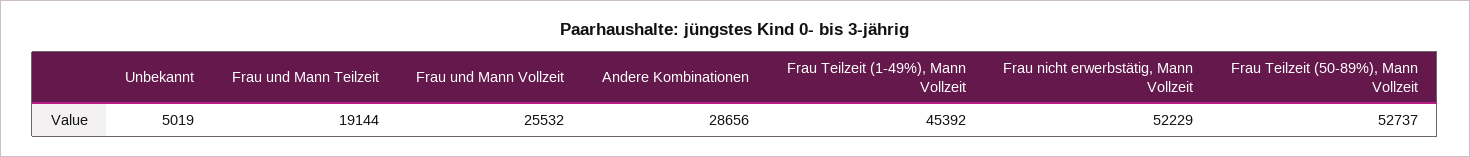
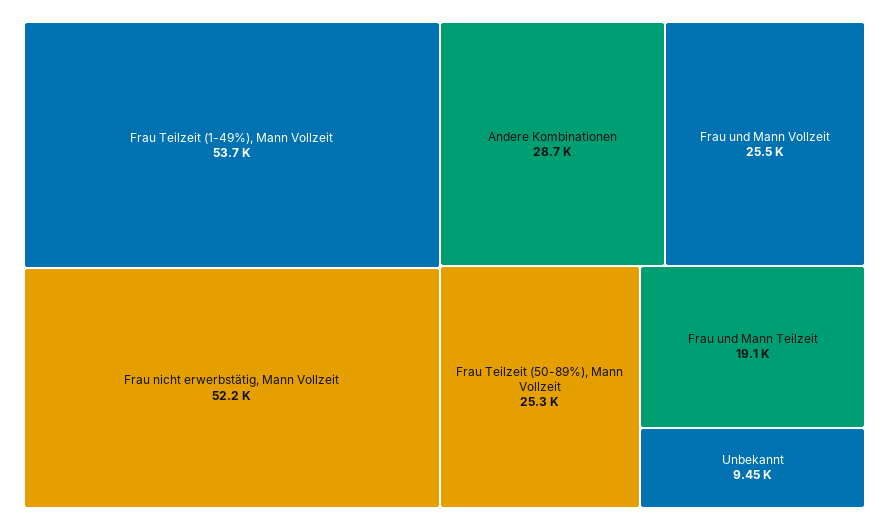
  {
-   "Unbekannt": 5019,
+   "Unbekannt": 9450,
    "Frau und Mann Teilzeit": 19144,
    "Frau und Mann Vollzeit": 25532,
    "Andere Kombinationen": 28656,
-   "Frau Teilzeit (1-49%), Mann Vollzeit": 45392,
+   "Frau Teilzeit (1-49%), Mann Vollzeit": 53700,
    "Frau nicht erwerbstätig, Mann Vollzeit": 52229,
-   "Frau Teilzeit (50-89%), Mann Vollzeit": 52737
+   "Frau Teilzeit (50-89%), Mann Vollzeit": 25300
  }

